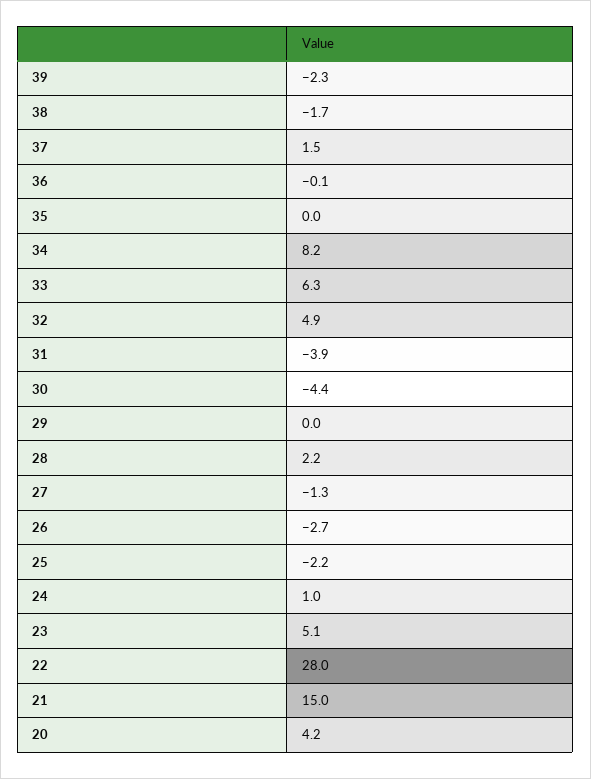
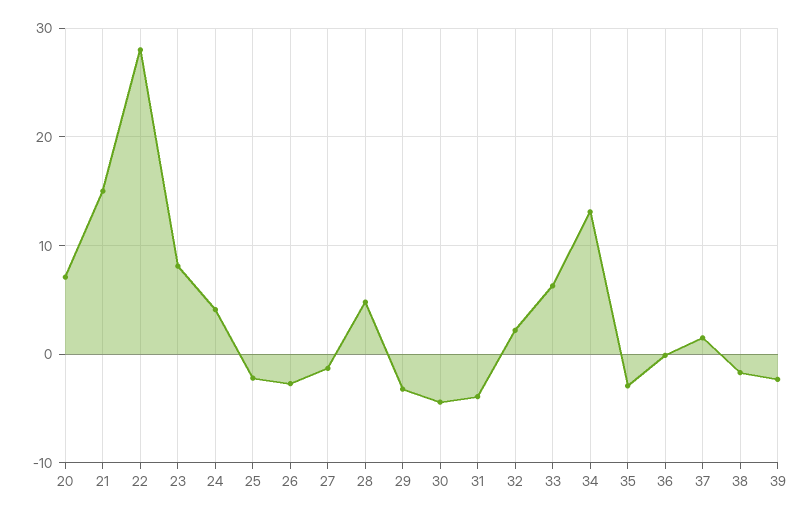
  {
    "39": -2.3,
    "38": -1.7,
    "37": 1.5,
    "36": -0.1,
-   "35": 0,
+   "35": -3,
-   "34": 8.2,
+   "34": 13,
    "33": 6.3,
-   "32": 4.9,
+   "32": 2,
    "31": -3.9,
    "30": -4.4,
-   "29": 0,
+   "29": -3,
-   "28": 2.2,
+   "28": 5,
    "27": -1.3,
    "26": -2.7,
    "25": -2.2,
-   "24": 1,
+   "24": 4,
-   "23": 5.1,
+   "23": 8,
    "22": 28,
    "21": 15,
-   "20": 4.2
+   "20": 7
  }

